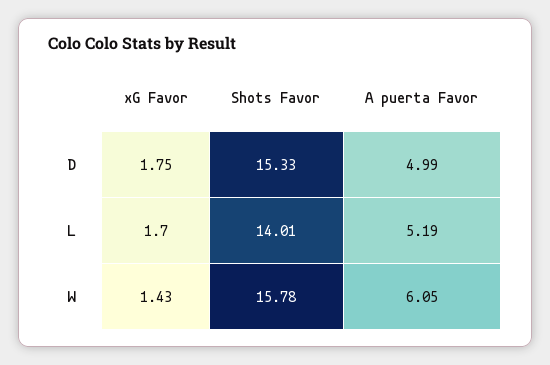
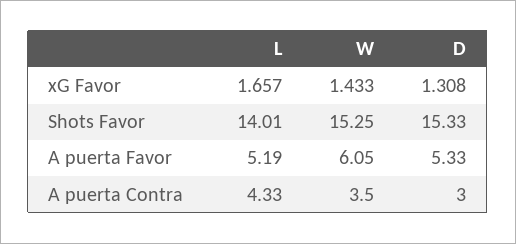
  {
    "xG Favor": {
-     "D": 1.75,
+     "D": 1.308,
-     "L": 1.7,
+     "L": 1.657,
      "W": 1.433
    },
    "Shots Favor": {
      "D": 15.33,
      "L": 14.01,
-     "W": 15.78
+     "W": 15.25
    },
    "A puerta Favor": {
-     "D": 4.99,
+     "D": 5.33,
      "L": 5.19,
      "W": 6.05
-   }
+   },
+   "A puerta Contra": {
+     "L": 4.33,
+     "W": 3.5,
+     "D": 3
+   }
  }

